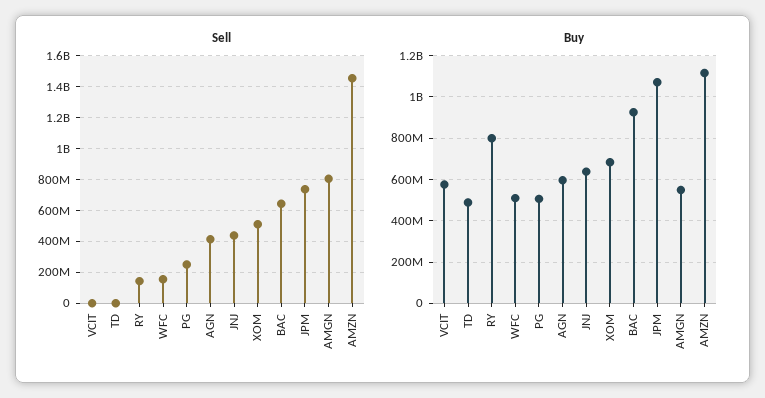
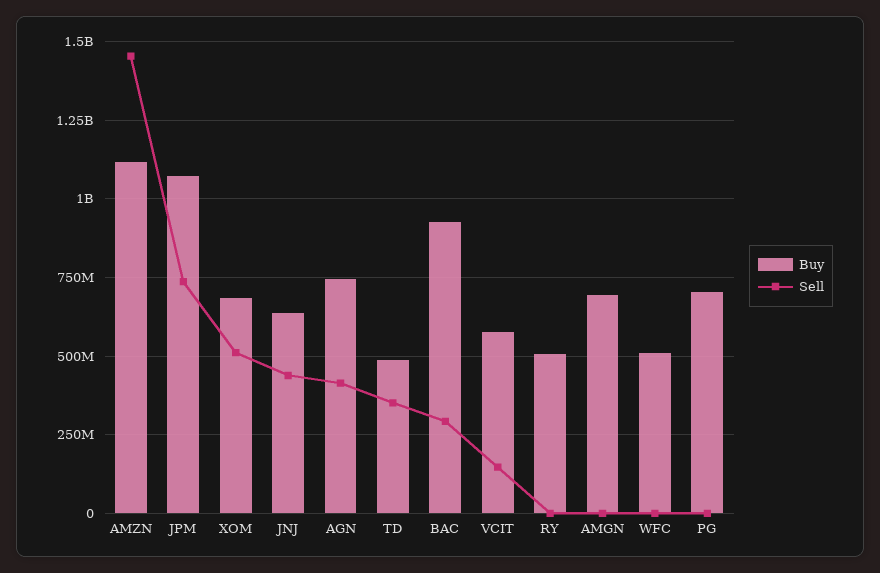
  {
    "Sell": {
-     "VCIT": 0,
+     "VCIT": 150000000,
-     "TD": 0,
+     "TD": 350000000,
-     "RY": 150000000,
+     "RY": 0,
-     "WFC": 150000000,
+     "WFC": 0,
-     "PG": 250000000,
+     "PG": 0,
      "AGN": 425000000,
      "JNJ": 450000000,
      "XOM": 500000000,
-     "BAC": 650000000,
+     "BAC": 300000000,
      "JPM": 725000000,
-     "AMGN": 800000000,
+     "AMGN": 0,
      "AMZN": 1450000000
    },
    "Buy": {
      "VCIT": 575000000,
      "TD": 500000000,
-     "RY": 800000000,
+     "RY": 500000000,
      "WFC": 500000000,
-     "PG": 500000000,
+     "PG": 700000000,
-     "AGN": 600000000,
+     "AGN": 750000000,
      "JNJ": 650000000,
      "XOM": 675000000,
      "BAC": 925000000,
      "JPM": 1075000000,
-     "AMGN": 550000000,
+     "AMGN": 700000000,
      "AMZN": 1125000000
    }
  }

